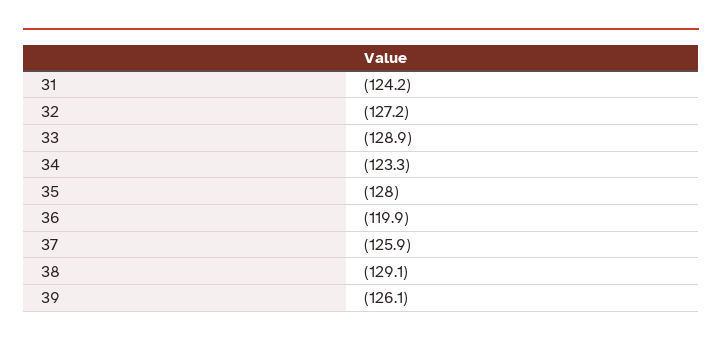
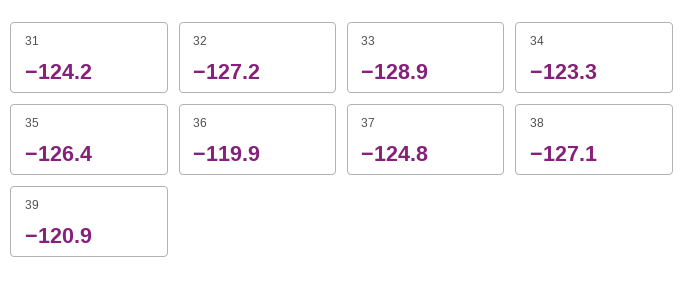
  {
    "31": -124.2,
    "32": -127.2,
    "33": -128.9,
    "34": -123.3,
-   "35": -128,
+   "35": -126.4,
    "36": -119.9,
-   "37": -125.9,
+   "37": -124.8,
-   "38": -129.1,
+   "38": -127.1,
-   "39": -126.1
+   "39": -120.9
  }

